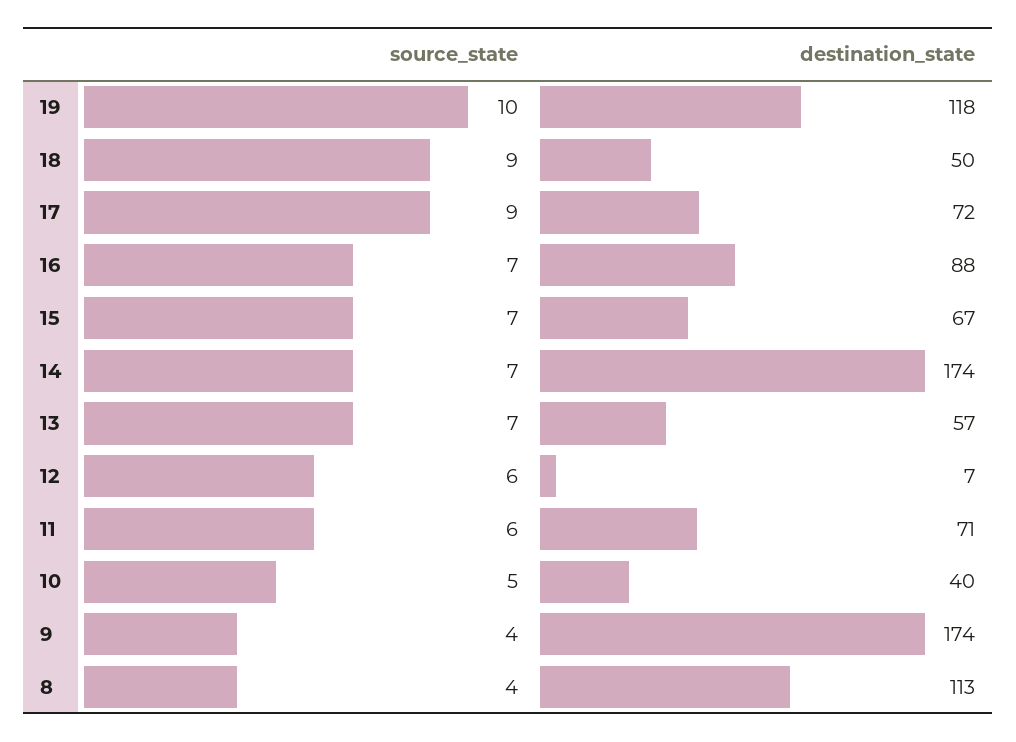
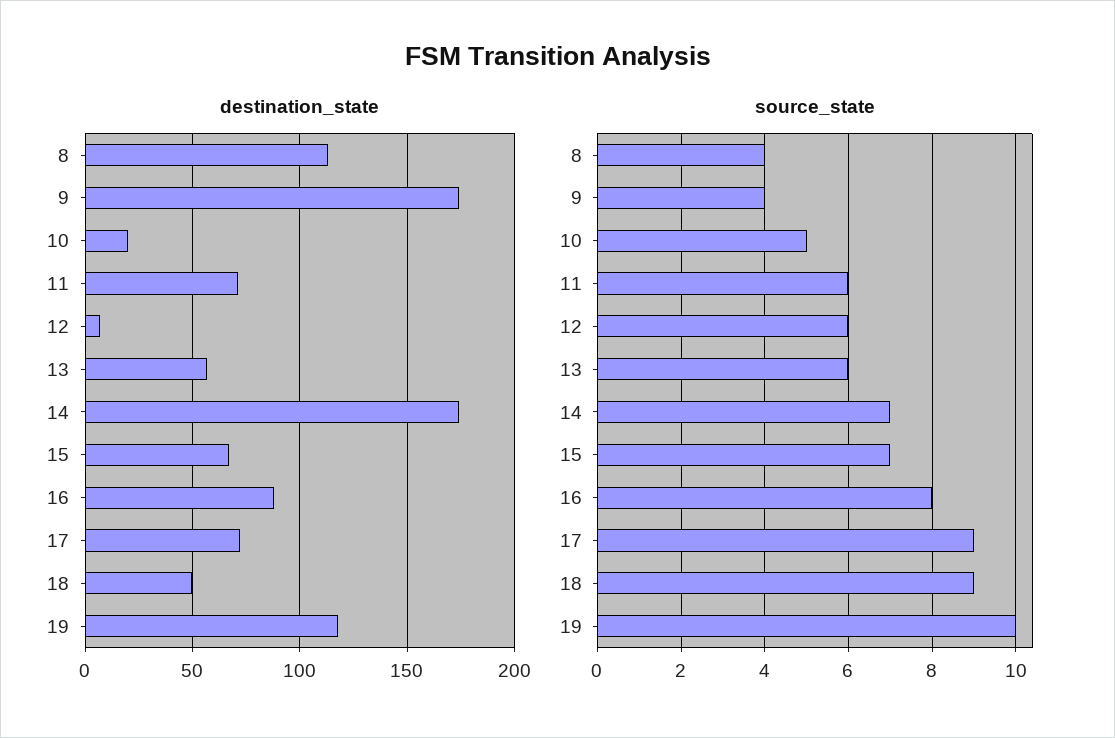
  {
    "source_state": {
      "19": 10,
      "18": 9,
      "17": 9,
-     "16": 7,
+     "16": 8,
      "15": 7,
      "14": 7,
-     "13": 7,
+     "13": 6,
      "12": 6,
      "11": 6,
      "10": 5,
      "9": 4,
      "8": 4
    },
    "destination_state": {
      "19": 118,
      "18": 50,
      "17": 72,
      "16": 88,
      "15": 67,
      "14": 174,
      "13": 57,
      "12": 7,
      "11": 71,
-     "10": 40,
+     "10": 20,
      "9": 174,
      "8": 113
    }
  }

